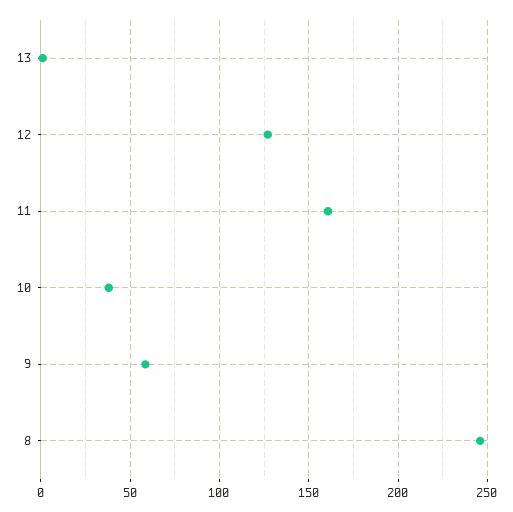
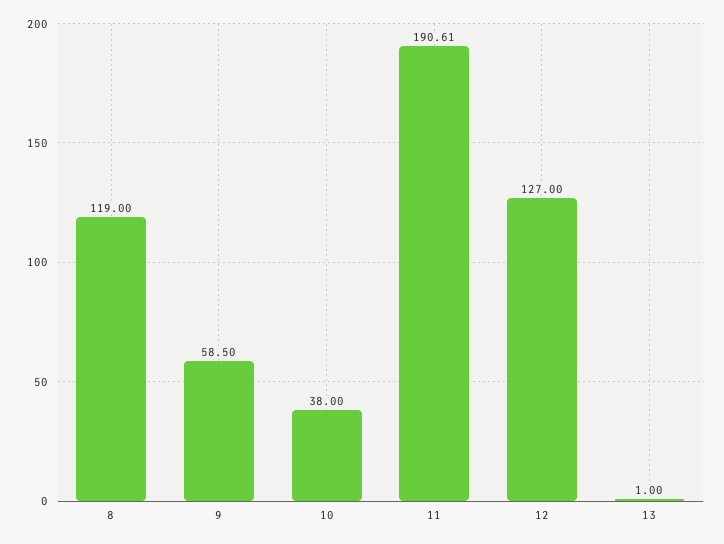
  {
    "13": 1,
    "12": 127,
-   "11": 160,
+   "11": 190.61,
    "10": 38,
    "9": 58.5,
-   "8": 245
+   "8": 119
  }

